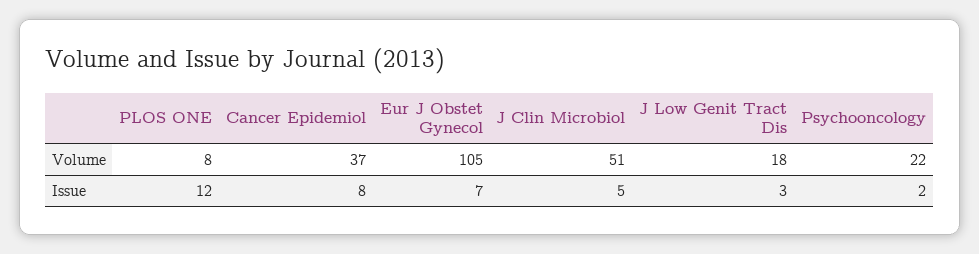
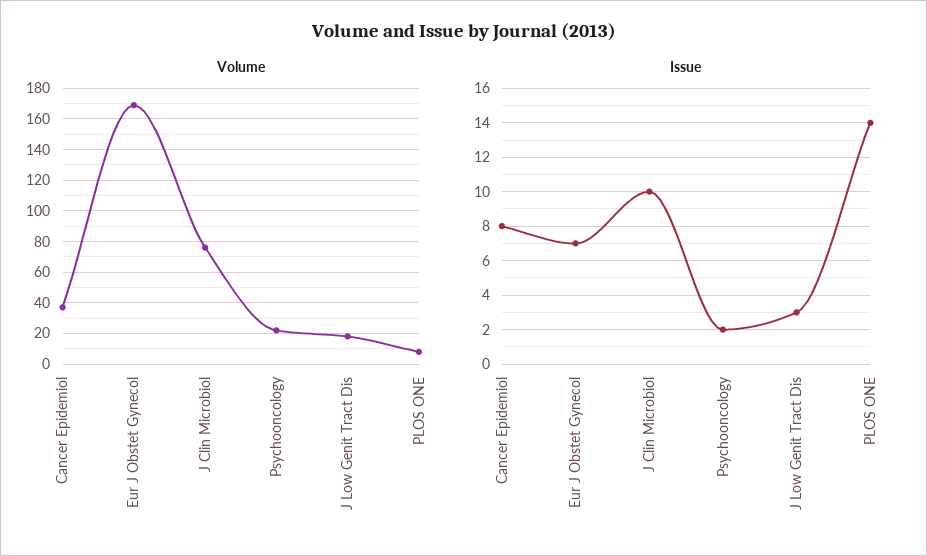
  {
    "Volume": {
      "PLOS ONE": 8,
      "Cancer Epidemiol": 37,
-     "Eur J Obstet Gynecol": 105,
+     "Eur J Obstet Gynecol": 170,
-     "J Clin Microbiol": 51,
+     "J Clin Microbiol": 75,
      "J Low Genit Tract Dis": 18,
      "Psychooncology": 22
    },
    "Issue": {
-     "PLOS ONE": 12,
+     "PLOS ONE": 14,
      "Cancer Epidemiol": 8,
      "Eur J Obstet Gynecol": 7,
-     "J Clin Microbiol": 5,
+     "J Clin Microbiol": 10,
      "J Low Genit Tract Dis": 3,
      "Psychooncology": 2
    }
  }

